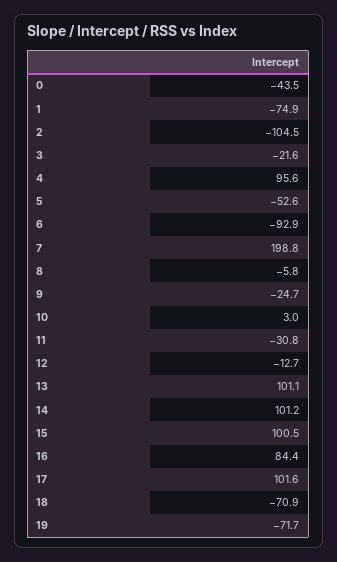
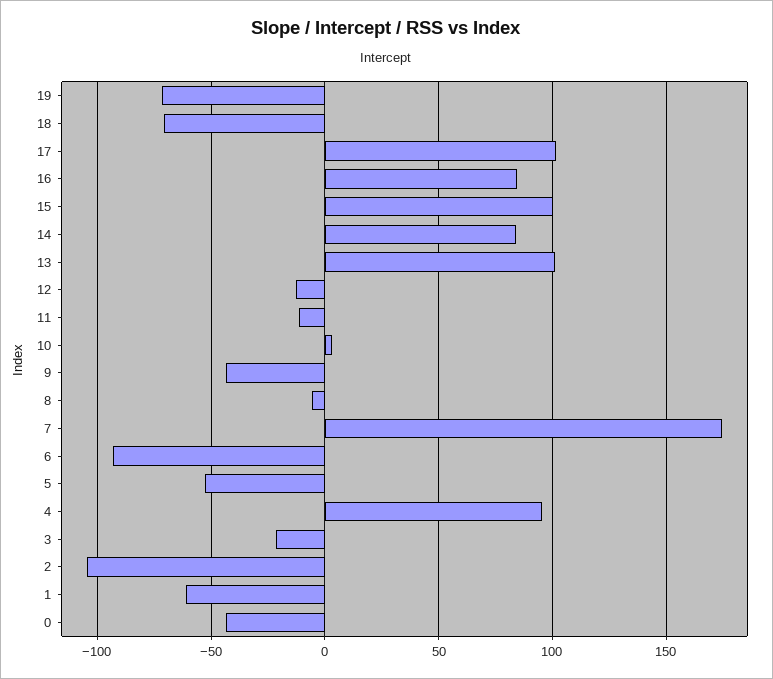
  {
    "0": -43.5,
-   "1": -74.9,
+   "1": -60,
    "2": -104.5,
    "3": -21.6,
    "4": 95.6,
    "5": -52.6,
    "6": -92.9,
-   "7": 198.8,
+   "7": 175,
    "8": -5.8,
-   "9": -24.7,
+   "9": -45,
    "10": 3,
-   "11": -30.8,
+   "11": -10,
    "12": -12.7,
    "13": 101.1,
-   "14": 101.2,
+   "14": 85,
    "15": 100.5,
    "16": 84.4,
    "17": 101.6,
    "18": -70.9,
    "19": -71.7
  }

